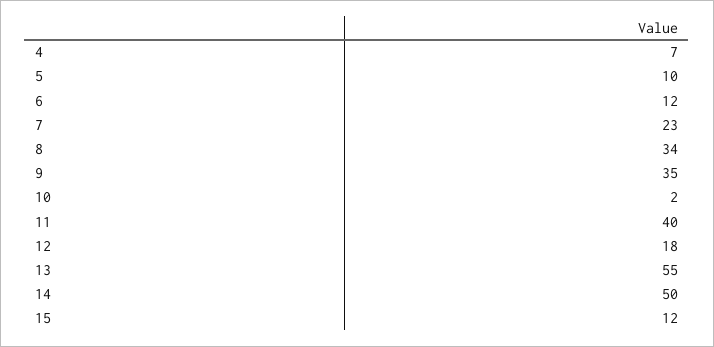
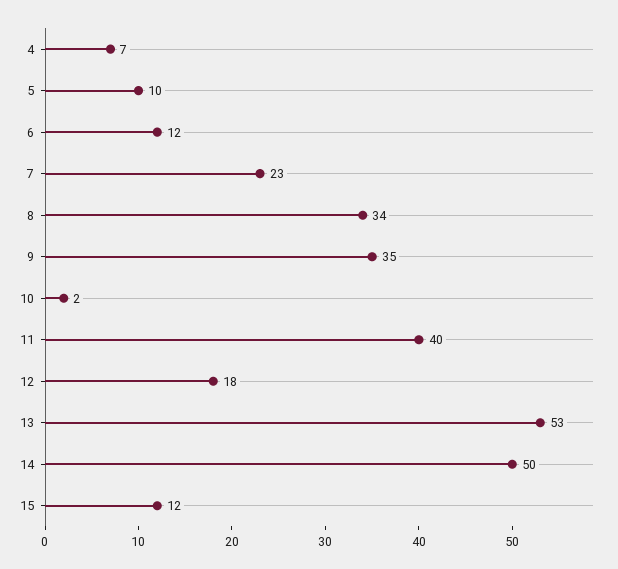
  {
    "4": 7,
    "5": 10,
    "6": 12,
    "7": 23,
    "8": 34,
    "9": 35,
    "10": 2,
    "11": 40,
    "12": 18,
-   "13": 55,
+   "13": 53,
    "14": 50,
    "15": 12
  }

